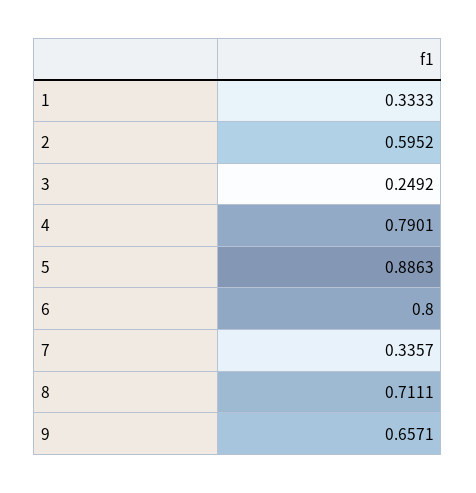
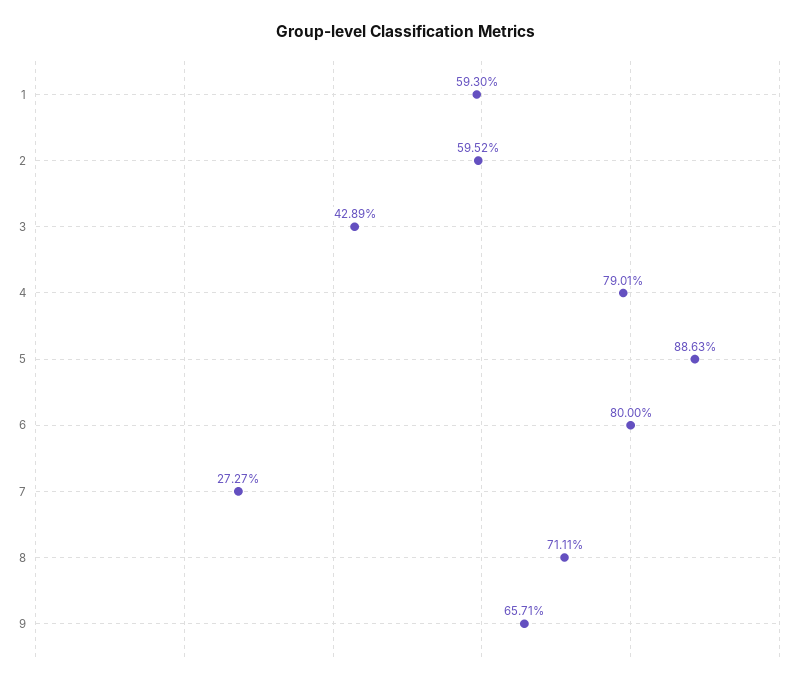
  {
-   "1": 0.3333,
+   "1": 0.593,
    "2": 0.5952,
-   "3": 0.2492,
+   "3": 0.4289,
    "4": 0.7901,
    "5": 0.8863,
    "6": 0.8,
-   "7": 0.3357,
+   "7": 0.2727,
    "8": 0.7111,
    "9": 0.6571
  }

